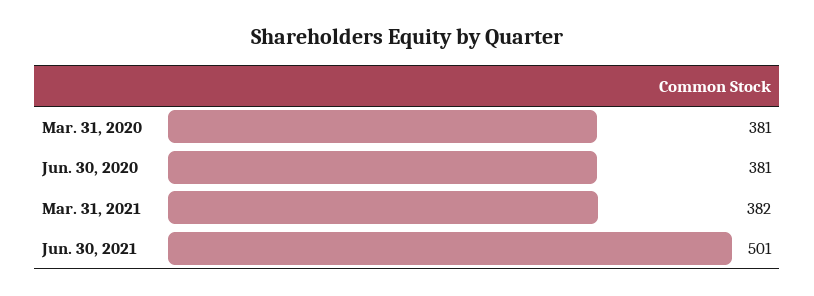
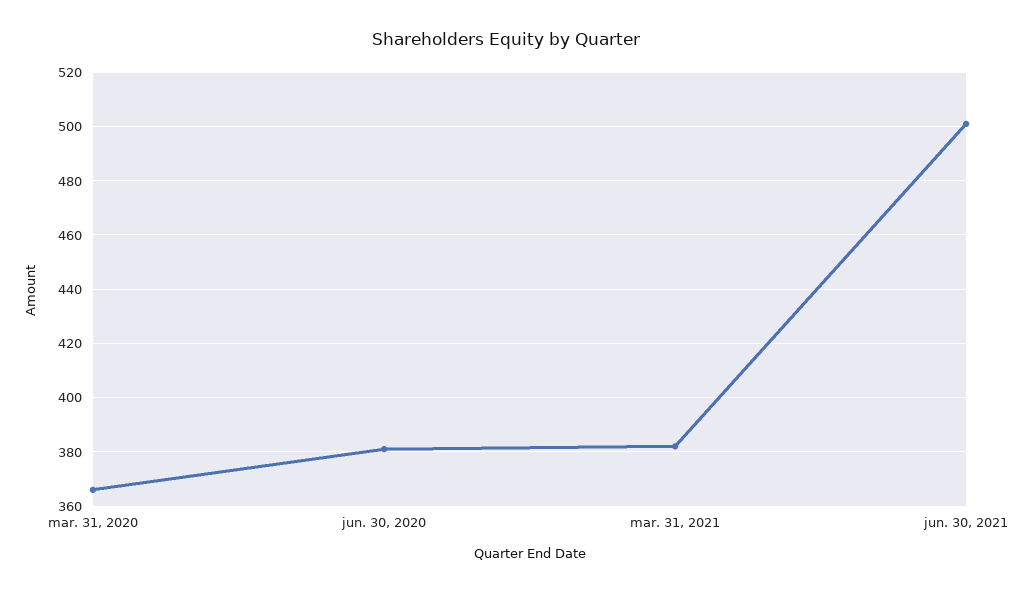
  {
-   "Mar. 31, 2020": 381,
+   "Mar. 31, 2020": 365,
    "Jun. 30, 2020": 381,
    "Mar. 31, 2021": 382,
    "Jun. 30, 2021": 501
  }

